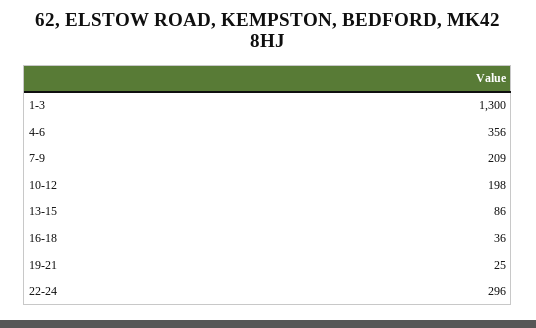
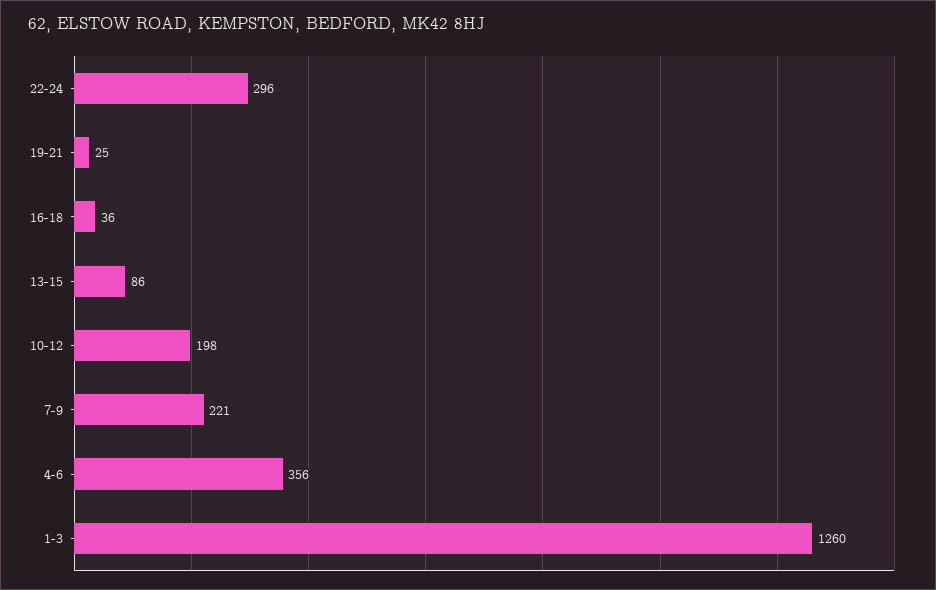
  {
-   "1-3": 1300,
+   "1-3": 1260,
    "4-6": 356,
-   "7-9": 209,
+   "7-9": 221,
    "10-12": 198,
    "13-15": 86,
    "16-18": 36,
    "19-21": 25,
    "22-24": 296
  }

